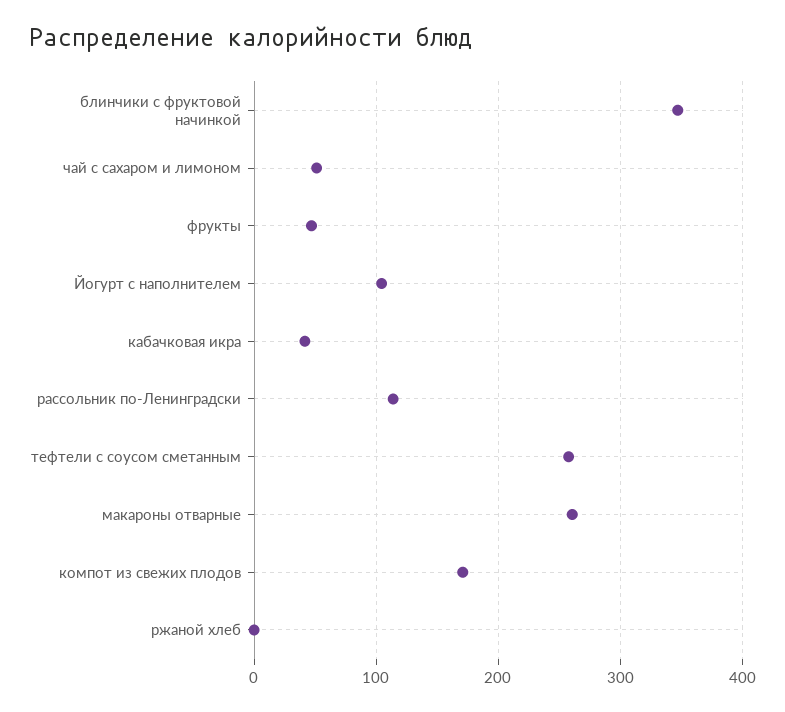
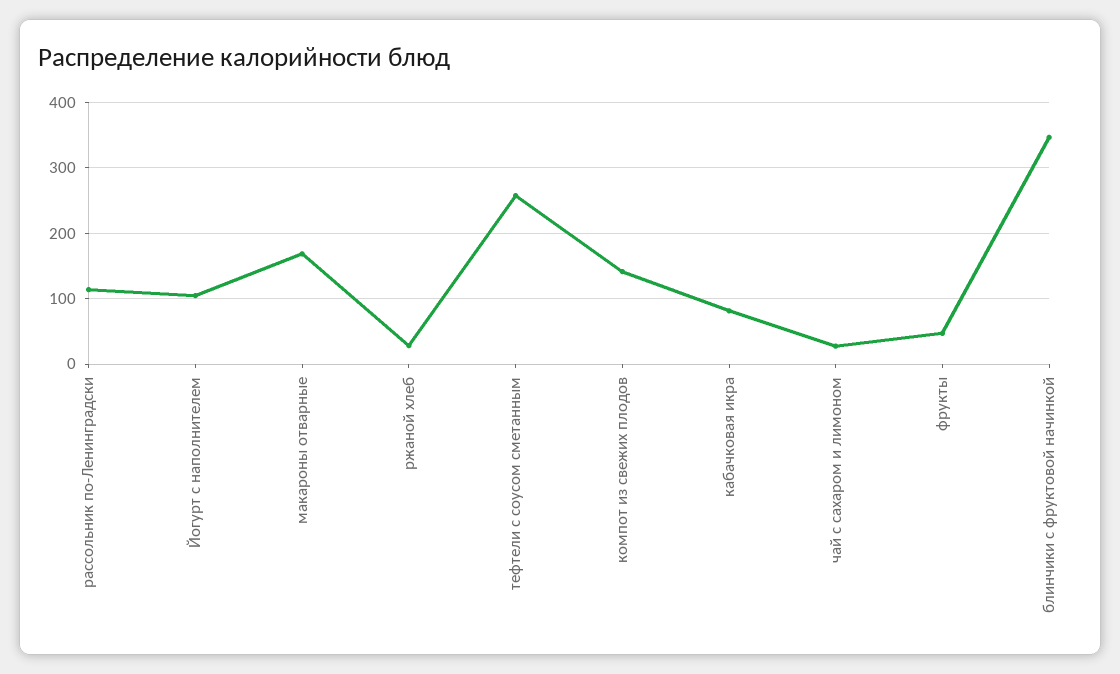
  {
    "блинчики с фруктовой начинкой": 350,
-   "чай с сахаром и лимоном": 50,
+   "чай с сахаром и лимоном": 30,
    "фрукты": 50,
    "Йогурт с наполнителем": 100,
-   "кабачковая икра": 40,
+   "кабачковая икра": 80,
    "рассольник по-Ленинградски": 110,
    "тефтели с соусом сметанным": 260,
-   "макароны отварные": 260,
+   "макароны отварные": 170,
-   "компот из свежих плодов": 170,
+   "компот из свежих плодов": 140,
-   "ржаной хлеб": 0
+   "ржаной хлеб": 30
  }

